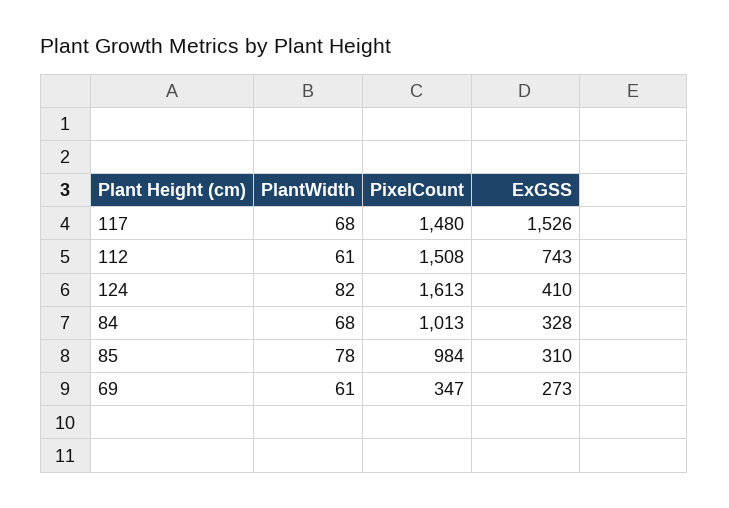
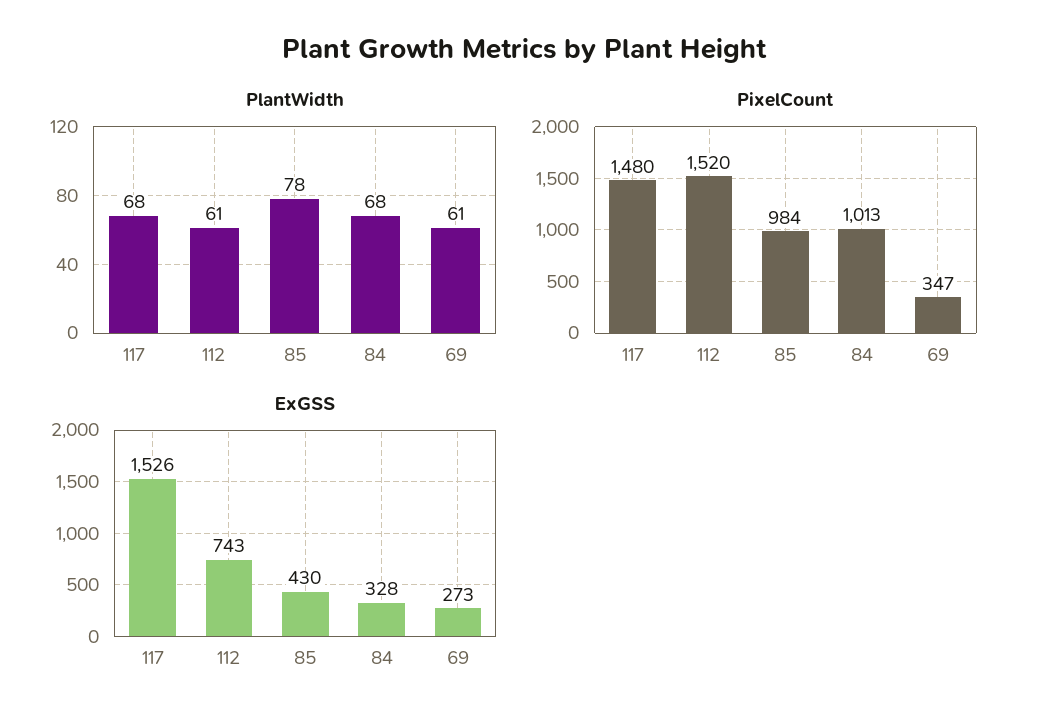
  {
    "PlantWidth": {
      "117": 68,
      "112": 61,
-     "124": 82,
      "84": 68,
      "85": 78,
      "69": 61
    },
    "PixelCount": {
      "117": 1480,
-     "112": 1508,
+     "112": 1520,
-     "124": 1613,
      "84": 1013,
      "85": 984,
      "69": 347
    },
    "ExGSS": {
      "117": 1526,
      "112": 743,
-     "124": 410,
      "84": 328,
-     "85": 310,
+     "85": 430,
      "69": 273
    }
  }

